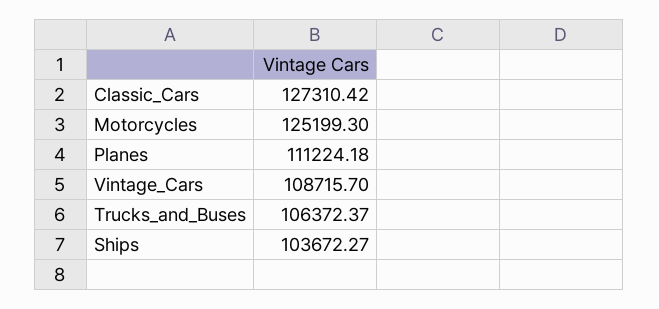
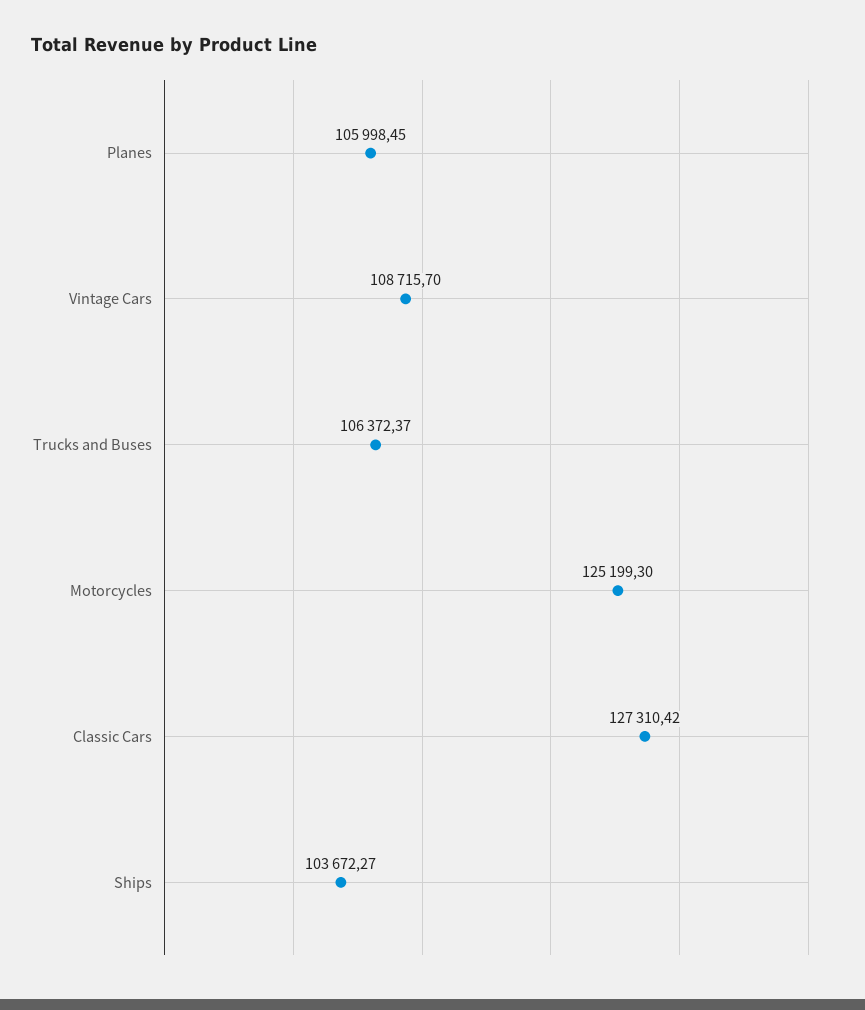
  {
    "Classic_Cars": 127310.42,
    "Motorcycles": 125199.3,
-   "Planes": 111224.18,
+   "Planes": 105998.45,
    "Vintage_Cars": 108715.7,
    "Trucks_and_Buses": 106372.37,
    "Ships": 103672.27
  }

